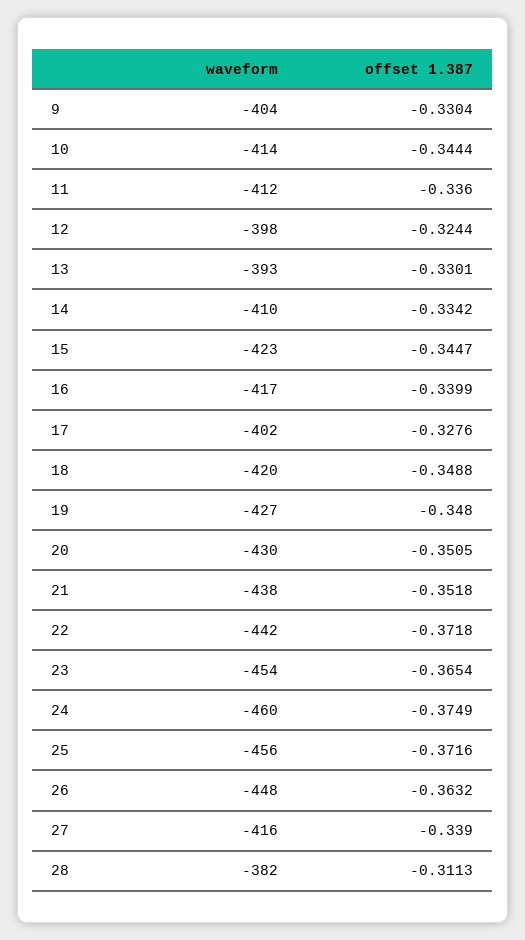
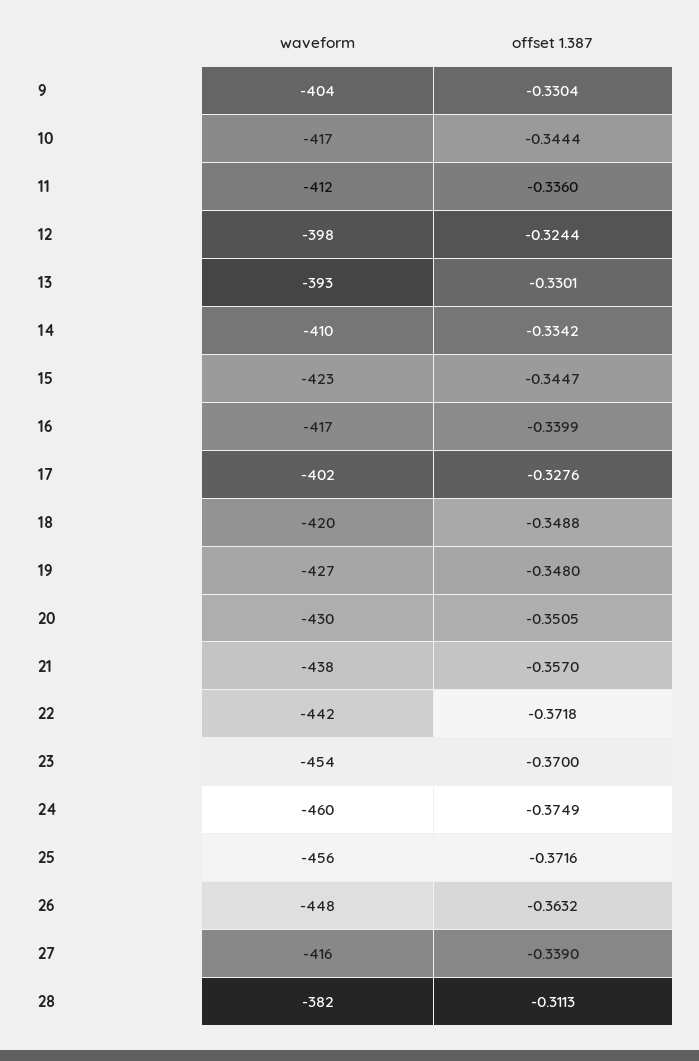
  {
    "waveform": {
      "9": -404,
-     "10": -414,
+     "10": -417,
      "11": -412,
      "12": -398,
      "13": -393,
      "14": -410,
      "15": -423,
      "16": -417,
      "17": -402,
      "18": -420,
      "19": -427,
      "20": -430,
      "21": -438,
      "22": -442,
      "23": -454,
      "24": -460,
      "25": -456,
      "26": -448,
      "27": -416,
      "28": -382
    },
    "offset 1.387": {
      "9": -0.3304,
      "10": -0.3444,
      "11": -0.336,
      "12": -0.3244,
      "13": -0.3301,
      "14": -0.3342,
      "15": -0.3447,
      "16": -0.3399,
      "17": -0.3276,
      "18": -0.3488,
      "19": -0.348,
      "20": -0.3505,
-     "21": -0.3518,
+     "21": -0.357,
      "22": -0.3718,
-     "23": -0.3654,
+     "23": -0.37,
      "24": -0.3749,
      "25": -0.3716,
      "26": -0.3632,
      "27": -0.339,
      "28": -0.3113
    }
  }

